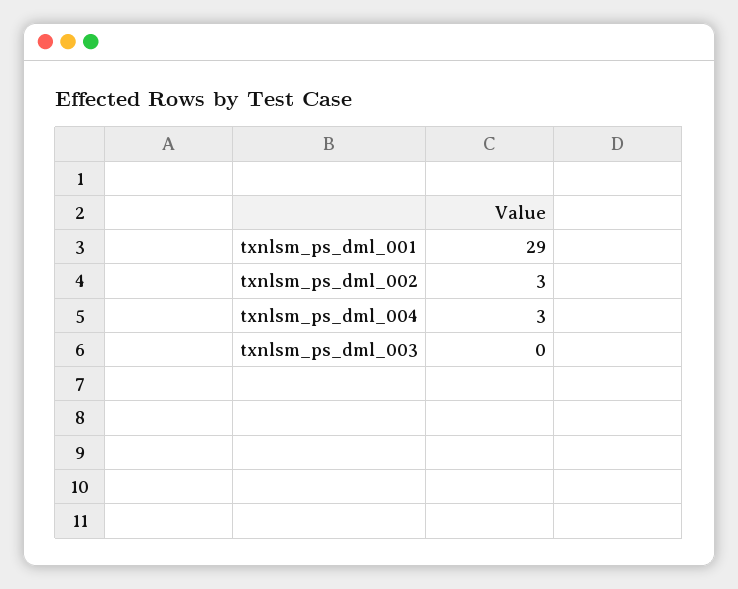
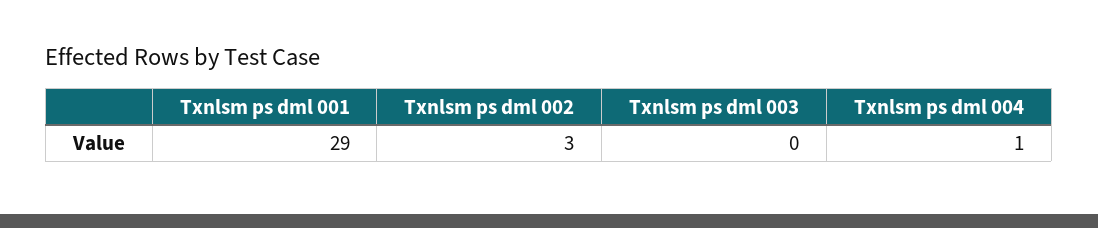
  {
    "txnlsm_ps_dml_001": 29,
    "txnlsm_ps_dml_002": 3,
-   "txnlsm_ps_dml_004": 3,
+   "txnlsm_ps_dml_004": 1,
    "txnlsm_ps_dml_003": 0
  }

